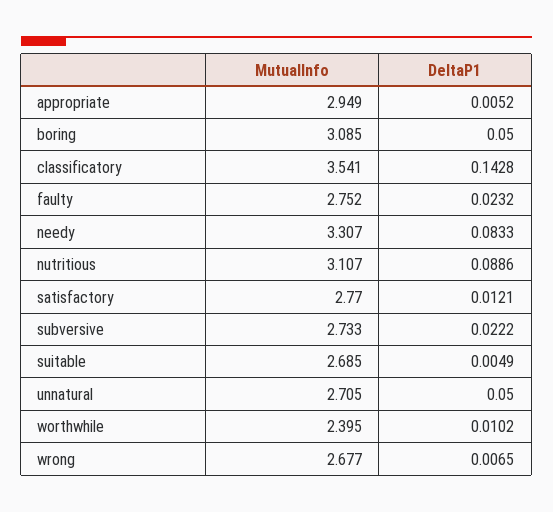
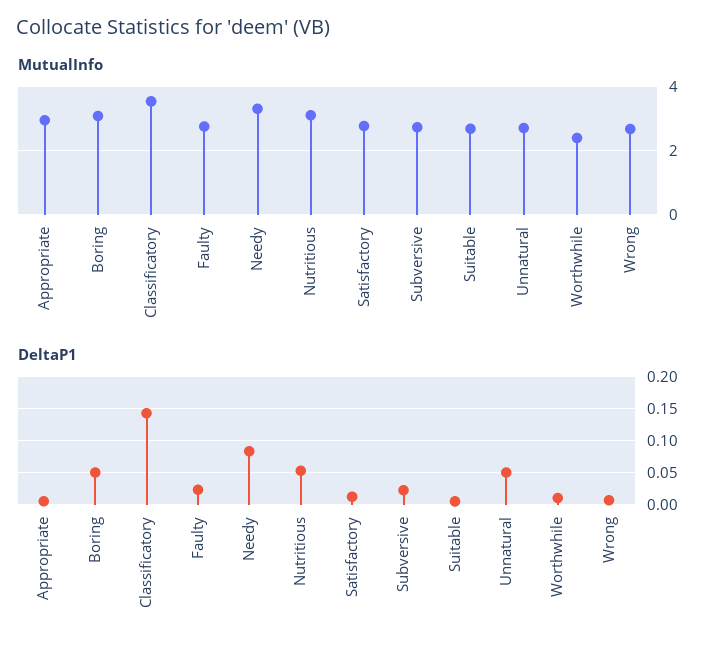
  {
    "MutualInfo": {
      "appropriate": 2.949,
      "boring": 3.085,
      "classificatory": 3.541,
      "faulty": 2.752,
      "needy": 3.307,
      "nutritious": 3.107,
      "satisfactory": 2.77,
      "subversive": 2.733,
      "suitable": 2.685,
      "unnatural": 2.705,
      "worthwhile": 2.395,
      "wrong": 2.677
    },
    "DeltaP1": {
      "appropriate": 0.0052,
      "boring": 0.05,
      "classificatory": 0.1428,
      "faulty": 0.0232,
      "needy": 0.0833,
-     "nutritious": 0.0886,
+     "nutritious": 0.05,
      "satisfactory": 0.0121,
      "subversive": 0.0222,
      "suitable": 0.0049,
      "unnatural": 0.05,
      "worthwhile": 0.0102,
      "wrong": 0.0065
    }
  }

